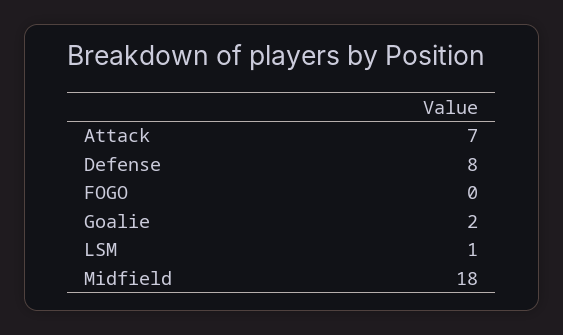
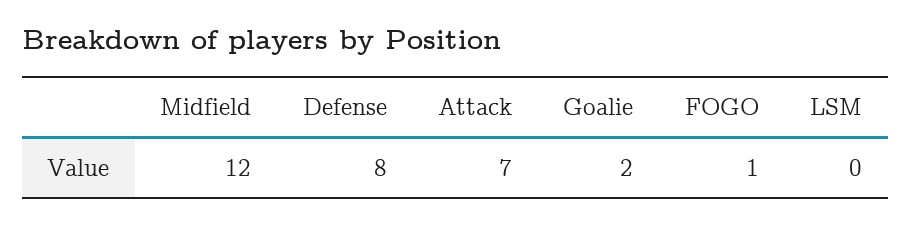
  {
    "Attack": 7,
    "Defense": 8,
-   "FOGO": 0,
+   "FOGO": 1,
    "Goalie": 2,
-   "LSM": 1,
+   "LSM": 0,
-   "Midfield": 18
+   "Midfield": 12
  }

